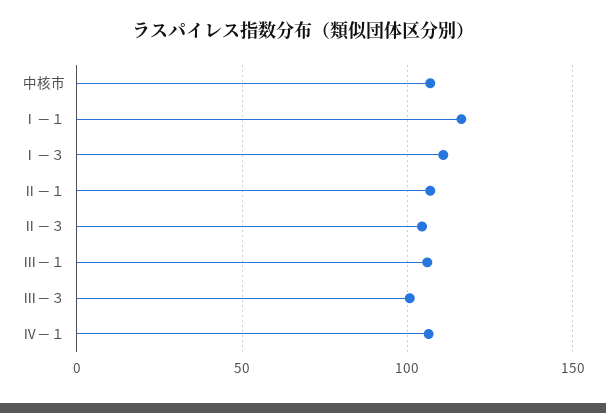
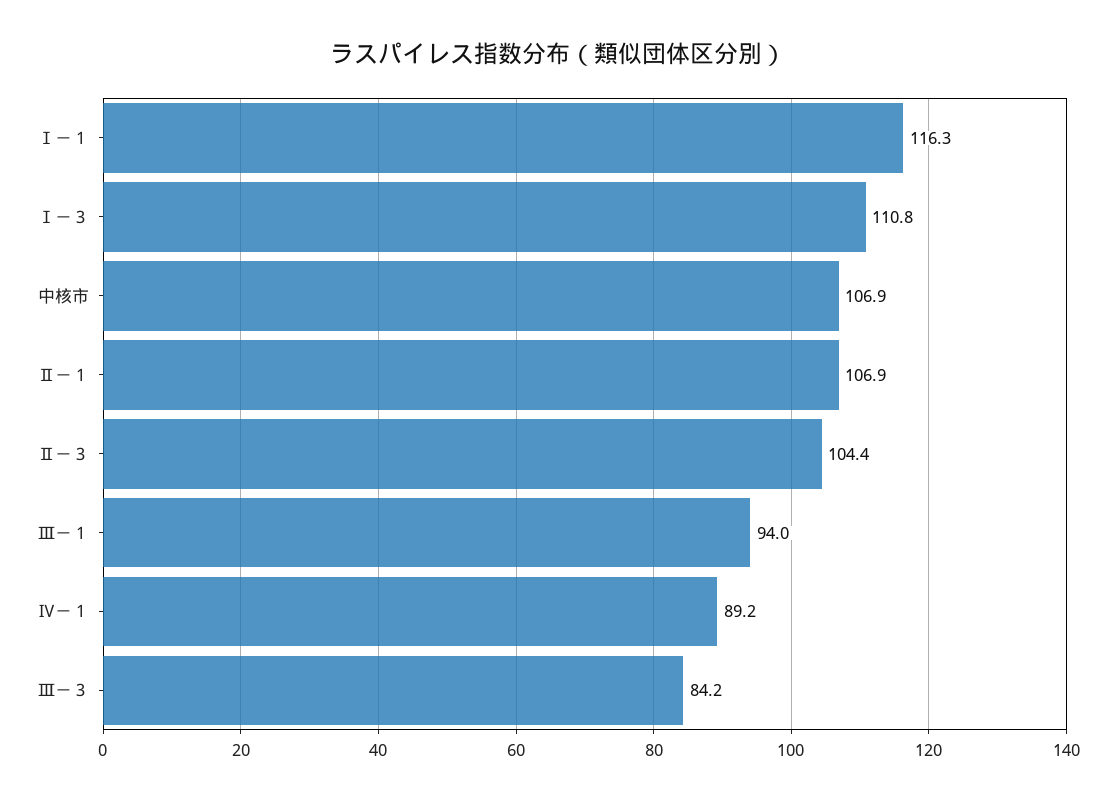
  {
    "中核市": 106.9,
    "Ⅰ－１": 116.3,
    "Ⅰ－３": 110.8,
    "Ⅱ－１": 106.9,
    "Ⅱ－３": 104.4,
-   "Ⅲ－１": 105,
+   "Ⅲ－１": 94,
-   "Ⅲ－３": 100,
+   "Ⅲ－３": 84.2,
-   "Ⅳ－１": 105
+   "Ⅳ－１": 89.2
  }

